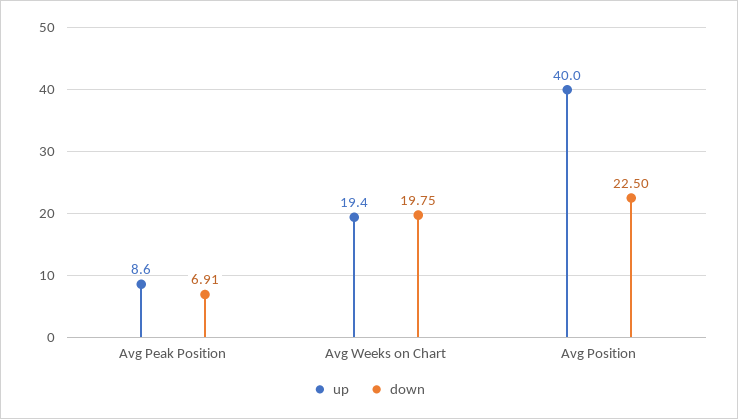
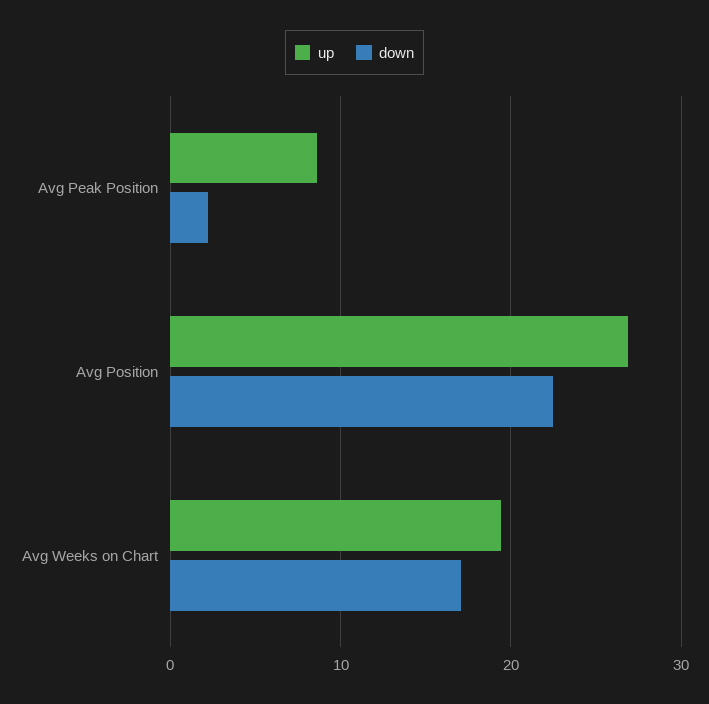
  {
    "up": {
      "Avg Peak Position": 8.6,
      "Avg Weeks on Chart": 19.4,
-     "Avg Position": 40
+     "Avg Position": 27
    },
    "down": {
-     "Avg Peak Position": 6.91,
+     "Avg Peak Position": 2,
-     "Avg Weeks on Chart": 19.75,
+     "Avg Weeks on Chart": 17,
      "Avg Position": 22.5
    }
  }

